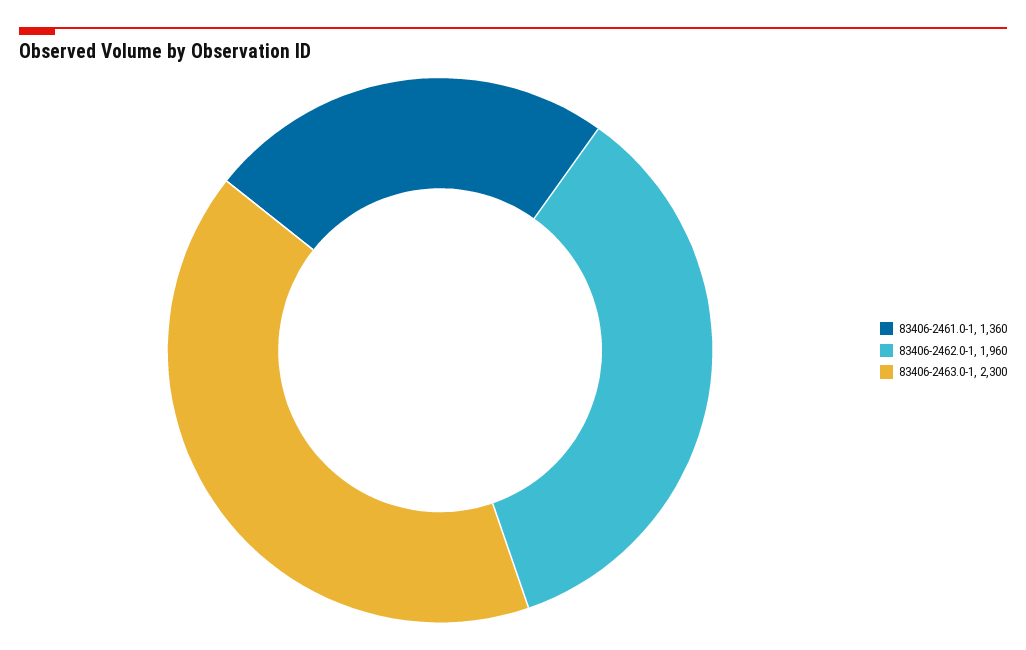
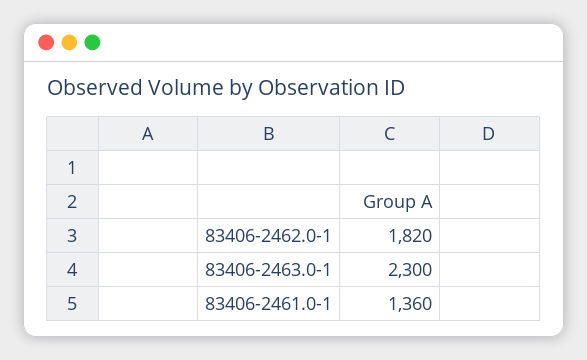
  {
    "83406-2461.0-1": 1360,
-   "83406-2462.0-1": 1960,
+   "83406-2462.0-1": 1820,
    "83406-2463.0-1": 2300
  }

